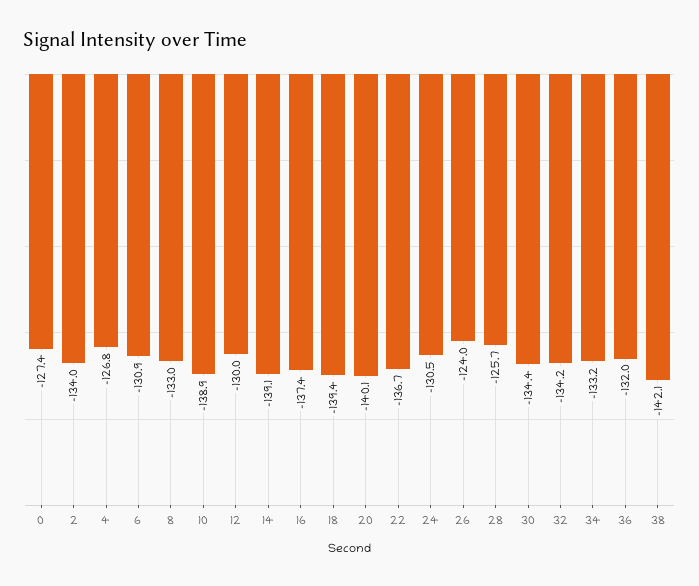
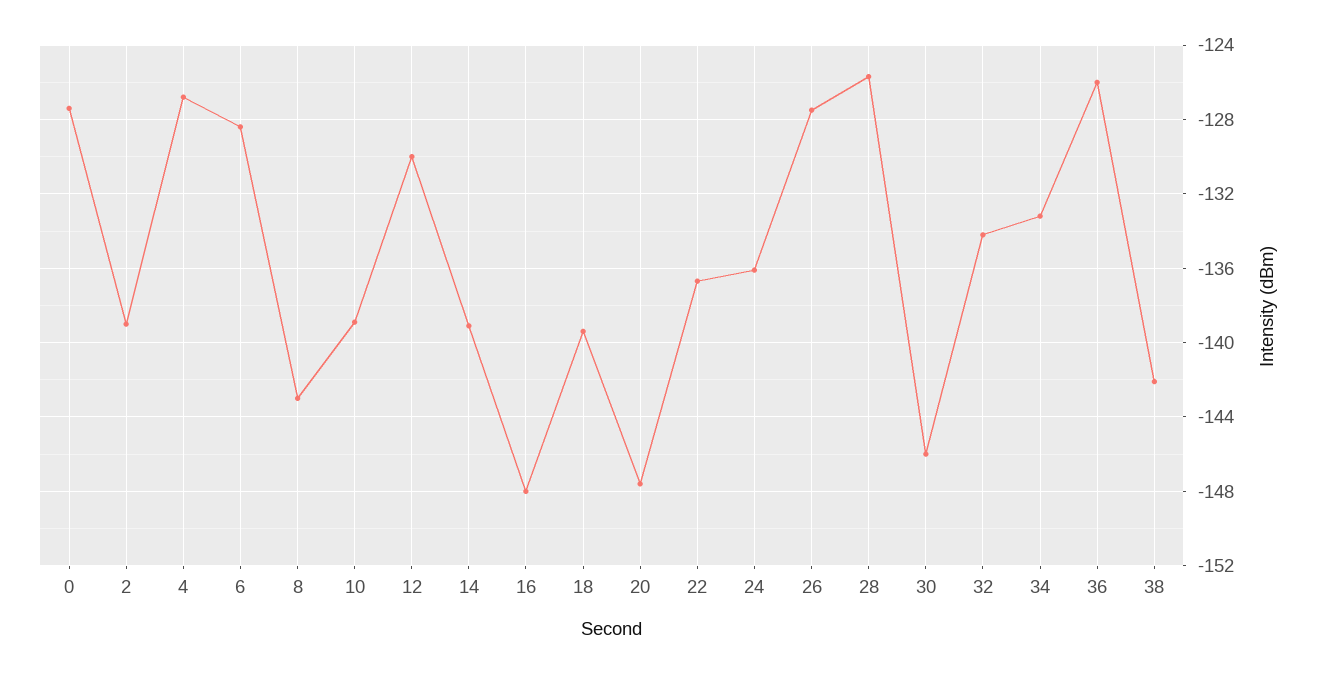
  {
    "0": -127.4,
-   "2": -134,
+   "2": -139,
    "4": -126.8,
-   "6": -130.9,
+   "6": -128.5,
-   "8": -133,
+   "8": -143,
    "10": -138.9,
    "12": -130,
    "14": -139.1,
-   "16": -137.4,
+   "16": -148,
    "18": -139.4,
-   "20": -140.1,
+   "20": -147.5,
    "22": -136.7,
-   "24": -130.5,
+   "24": -136,
-   "26": -124,
+   "26": -127.5,
    "28": -125.7,
-   "30": -134.4,
+   "30": -146,
    "32": -134.2,
    "34": -133.2,
-   "36": -132,
+   "36": -126,
    "38": -142.1
  }

